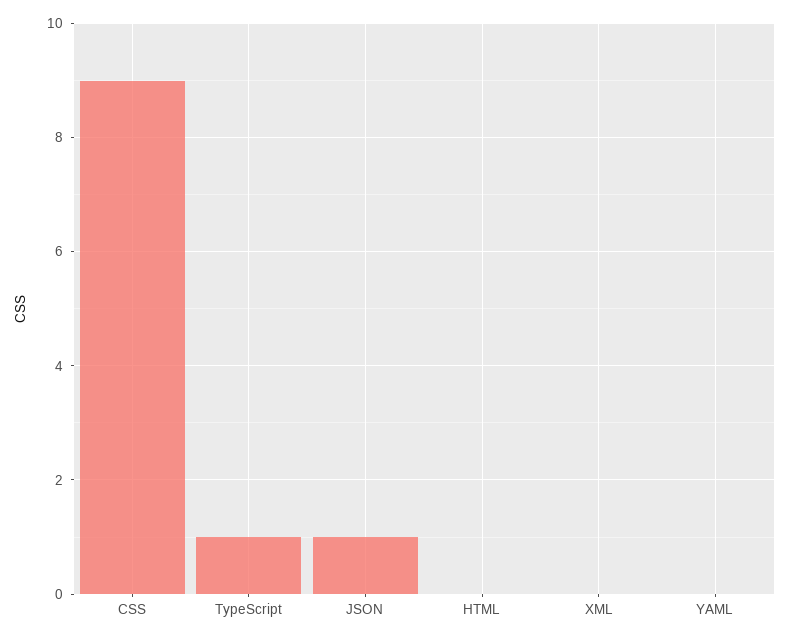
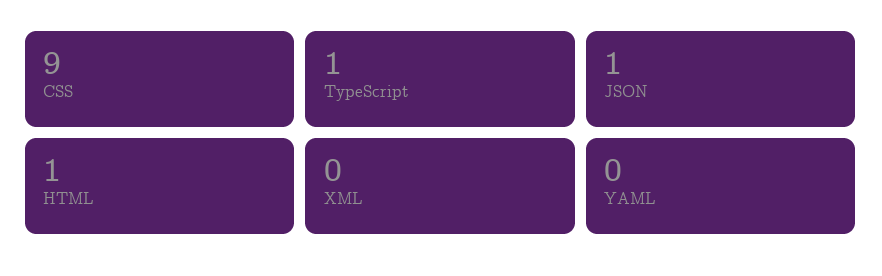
  {
    "CSS": 9,
    "TypeScript": 1,
    "JSON": 1,
-   "HTML": 0,
+   "HTML": 1,
    "XML": 0,
    "YAML": 0
  }

